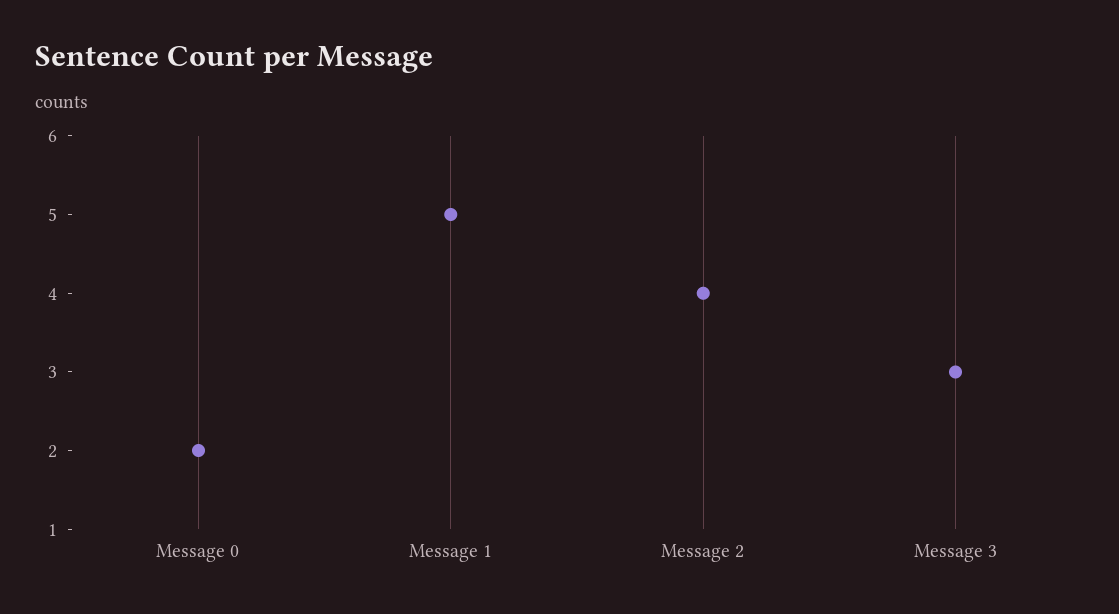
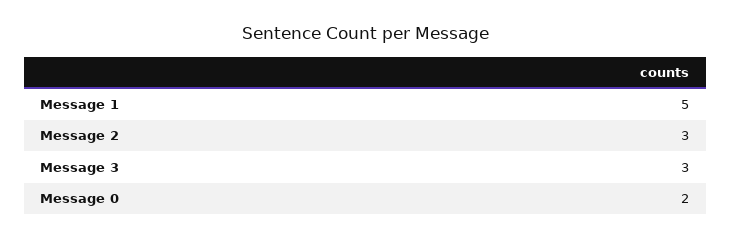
  {
    "Message 0": 2,
    "Message 1": 5,
-   "Message 2": 4,
+   "Message 2": 3,
    "Message 3": 3
  }

